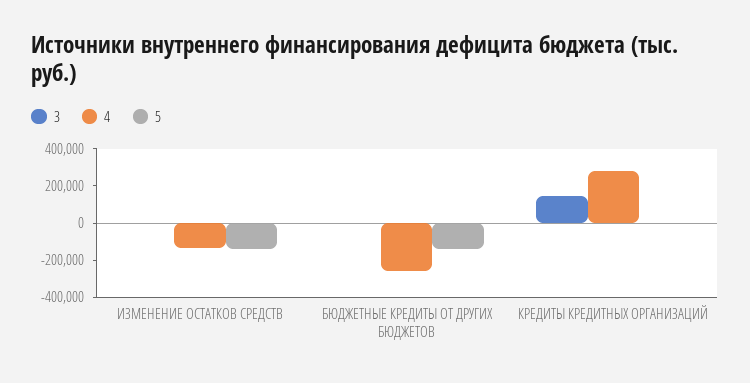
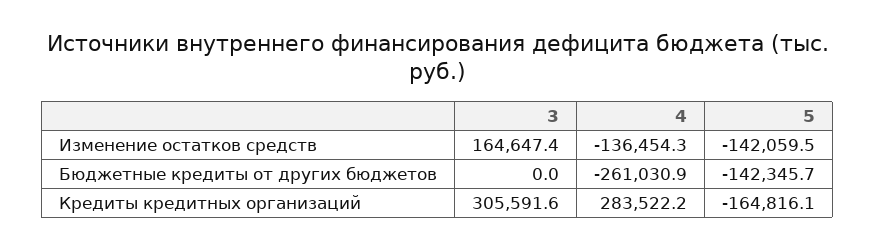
  {
    "3": {
-     "ИЗМЕНЕНИЕ ОСТАТКОВ СРЕДСТВ": 0,
+     "ИЗМЕНЕНИЕ ОСТАТКОВ СРЕДСТВ": 164647.4,
      "БЮДЖЕТНЫЕ КРЕДИТЫ ОТ ДРУГИХ БЮДЖЕТОВ": 0,
-     "КРЕДИТЫ КРЕДИТНЫХ ОРГАНИЗАЦИЙ": 150000
+     "КРЕДИТЫ КРЕДИТНЫХ ОРГАНИЗАЦИЙ": 305591.6
    },
    "4": {
      "ИЗМЕНЕНИЕ ОСТАТКОВ СРЕДСТВ": -136454.3,
      "БЮДЖЕТНЫЕ КРЕДИТЫ ОТ ДРУГИХ БЮДЖЕТОВ": -261030.9,
      "КРЕДИТЫ КРЕДИТНЫХ ОРГАНИЗАЦИЙ": 283522.2
    },
    "5": {
      "ИЗМЕНЕНИЕ ОСТАТКОВ СРЕДСТВ": -142059.5,
      "БЮДЖЕТНЫЕ КРЕДИТЫ ОТ ДРУГИХ БЮДЖЕТОВ": -142345.7,
-     "КРЕДИТЫ КРЕДИТНЫХ ОРГАНИЗАЦИЙ": 0
+     "КРЕДИТЫ КРЕДИТНЫХ ОРГАНИЗАЦИЙ": -164816.1
    }
  }

